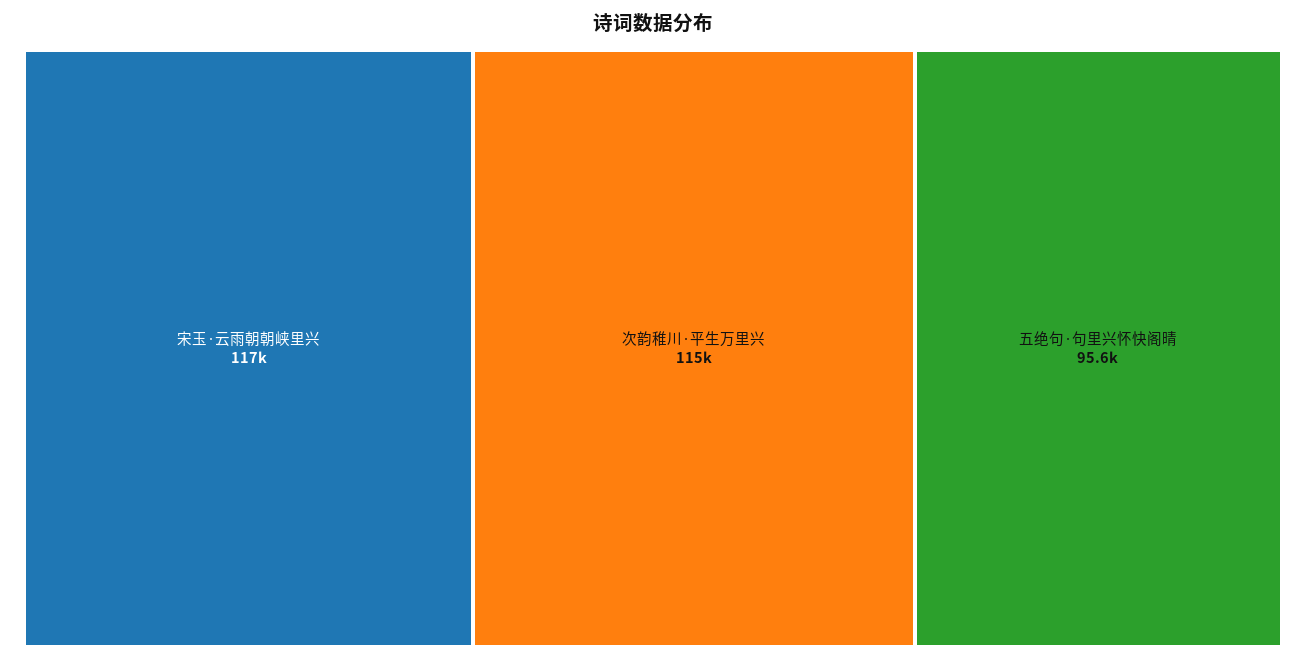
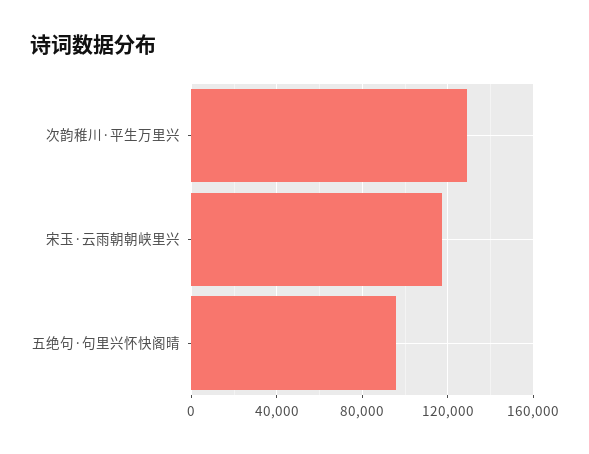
  {
    "宋玉·云雨朝朝峡里兴": 117000,
-   "次韵稚川·平生万里兴": 115000,
+   "次韵稚川·平生万里兴": 130000,
    "五绝句·句里兴怀快阁晴": 95600
  }

